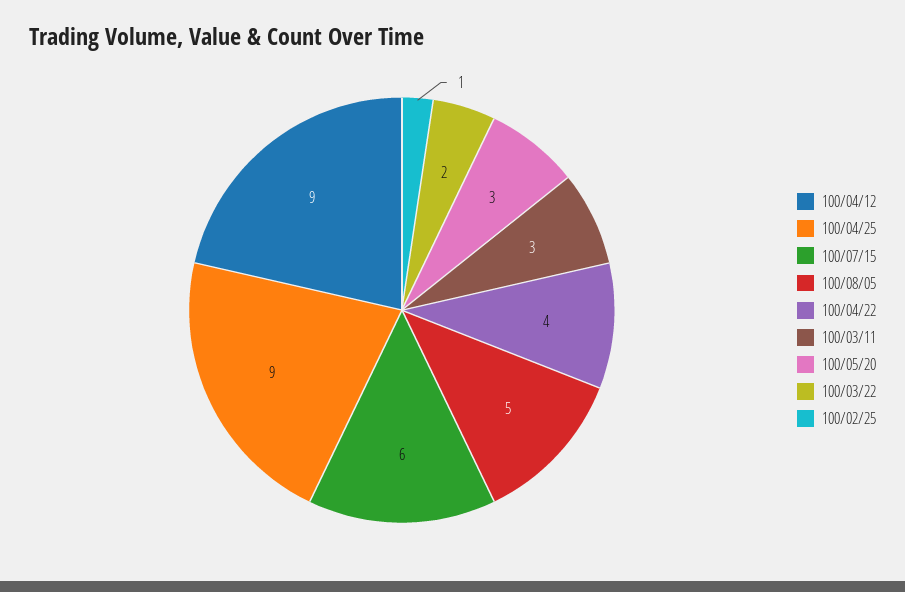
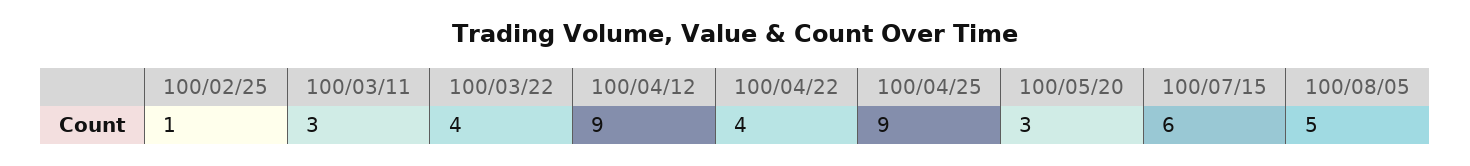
  {
    "100/04/12": 9,
    "100/04/25": 9,
    "100/07/15": 6,
    "100/08/05": 5,
    "100/04/22": 4,
    "100/03/11": 3,
    "100/05/20": 3,
-   "100/03/22": 2,
+   "100/03/22": 4,
    "100/02/25": 1
  }

